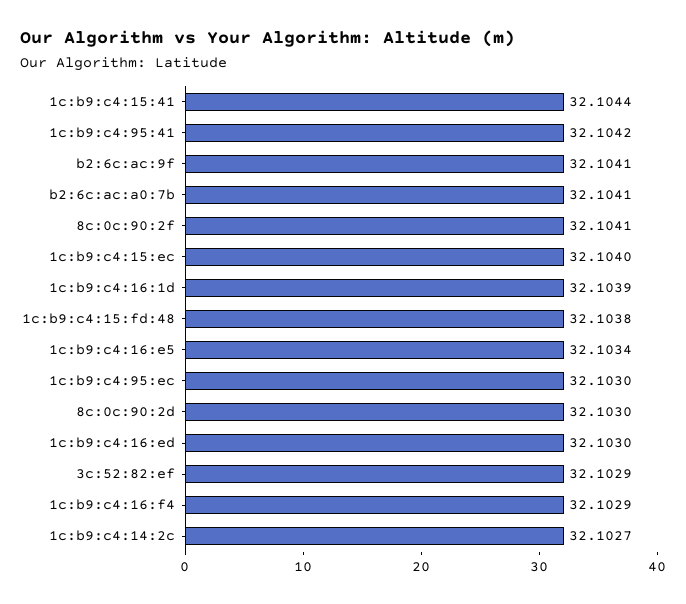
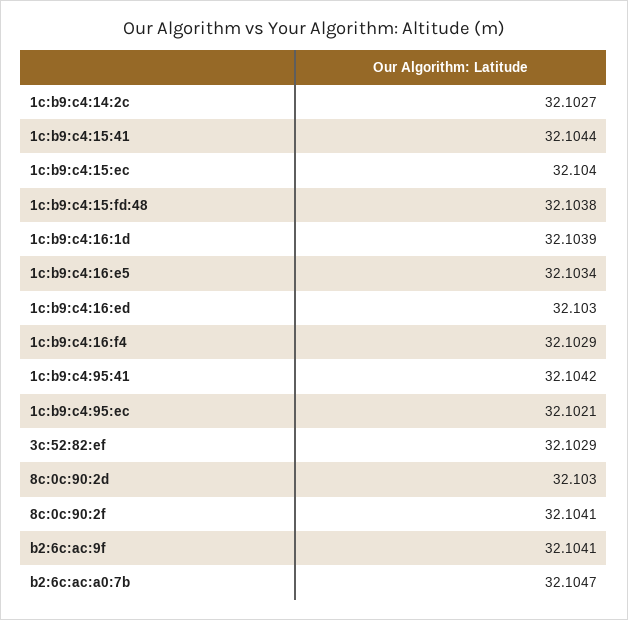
  {
    "1c:b9:c4:15:41": 32.1044,
    "1c:b9:c4:95:41": 32.1042,
    "b2:6c:ac:9f": 32.1041,
-   "b2:6c:ac:a0:7b": 32.1041,
+   "b2:6c:ac:a0:7b": 32.1047,
    "8c:0c:90:2f": 32.1041,
    "1c:b9:c4:15:ec": 32.104,
    "1c:b9:c4:16:1d": 32.1039,
    "1c:b9:c4:15:fd:48": 32.1038,
    "1c:b9:c4:16:e5": 32.1034,
-   "1c:b9:c4:95:ec": 32.103,
+   "1c:b9:c4:95:ec": 32.1021,
    "8c:0c:90:2d": 32.103,
    "1c:b9:c4:16:ed": 32.103,
    "3c:52:82:ef": 32.1029,
    "1c:b9:c4:16:f4": 32.1029,
    "1c:b9:c4:14:2c": 32.1027
  }

